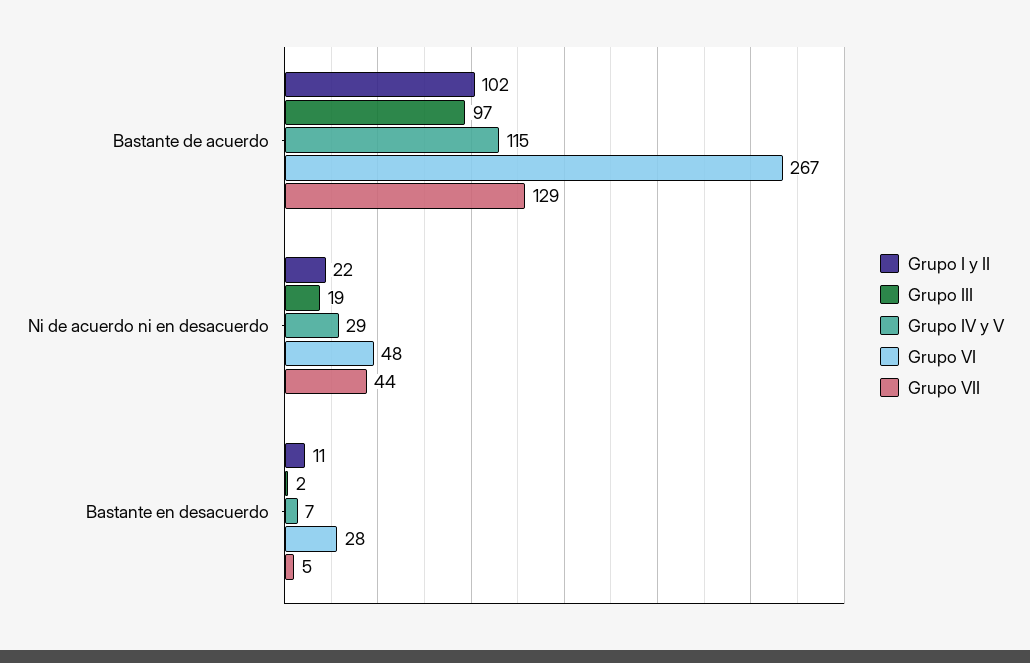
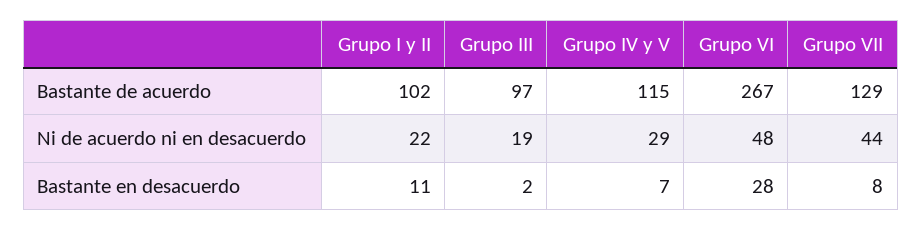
  {
    "Grupo I y II": {
      "Bastante de acuerdo": 102,
      "Ni de acuerdo ni en desacuerdo": 22,
      "Bastante en desacuerdo": 11
    },
    "Grupo III": {
      "Bastante de acuerdo": 97,
      "Ni de acuerdo ni en desacuerdo": 19,
      "Bastante en desacuerdo": 2
    },
    "Grupo IV y V": {
      "Bastante de acuerdo": 115,
      "Ni de acuerdo ni en desacuerdo": 29,
      "Bastante en desacuerdo": 7
    },
    "Grupo VI": {
      "Bastante de acuerdo": 267,
      "Ni de acuerdo ni en desacuerdo": 48,
      "Bastante en desacuerdo": 28
    },
    "Grupo VII": {
      "Bastante de acuerdo": 129,
      "Ni de acuerdo ni en desacuerdo": 44,
-     "Bastante en desacuerdo": 5
+     "Bastante en desacuerdo": 8
    }
  }

